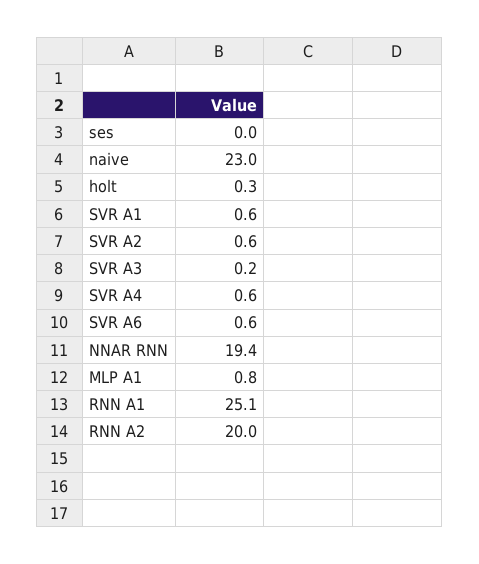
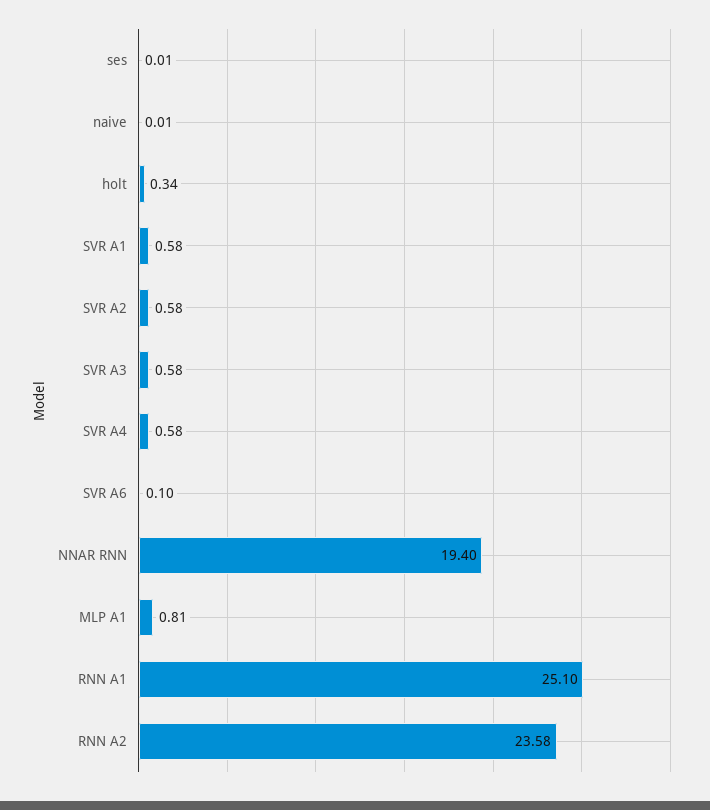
  {
    "ses": 0.01,
-   "naive": 23,
+   "naive": 0.01,
    "holt": 0.34,
    "SVR A1": 0.58,
    "SVR A2": 0.58,
-   "SVR A3": 0.2,
+   "SVR A3": 0.58,
    "SVR A4": 0.58,
-   "SVR A6": 0.6,
+   "SVR A6": 0.1,
    "NNAR RNN": 19.4,
    "MLP A1": 0.81,
    "RNN A1": 25.1,
-   "RNN A2": 20
+   "RNN A2": 23.58
  }

